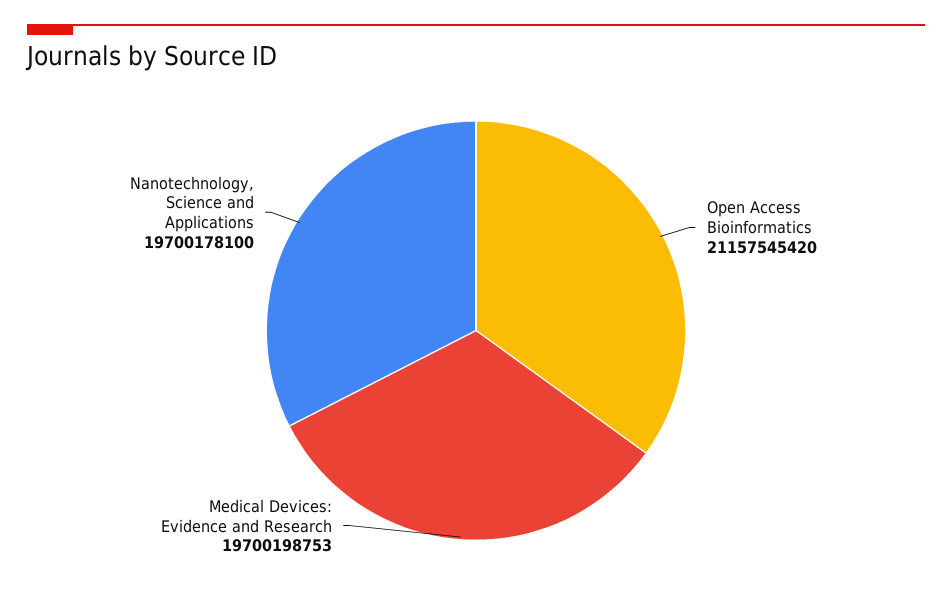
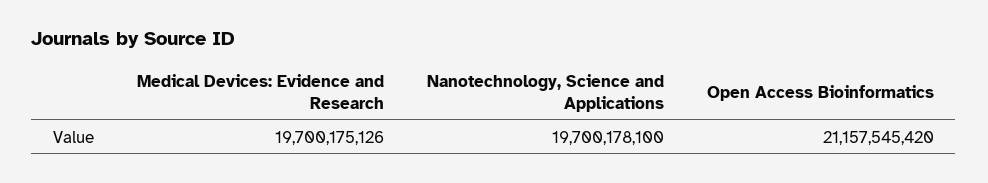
  {
    "Open Access Bioinformatics": 21157545420,
-   "Medical Devices: Evidence and Research": 19700198753,
+   "Medical Devices: Evidence and Research": 19700175126,
    "Nanotechnology, Science and Applications": 19700178100
  }

